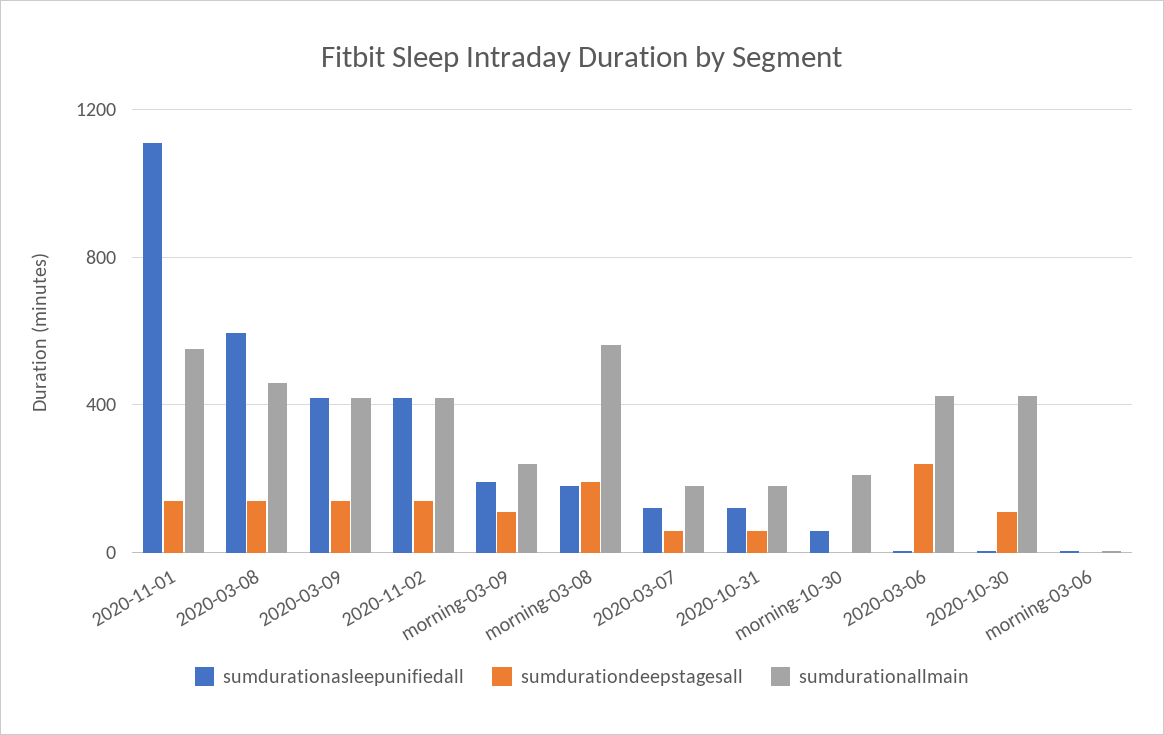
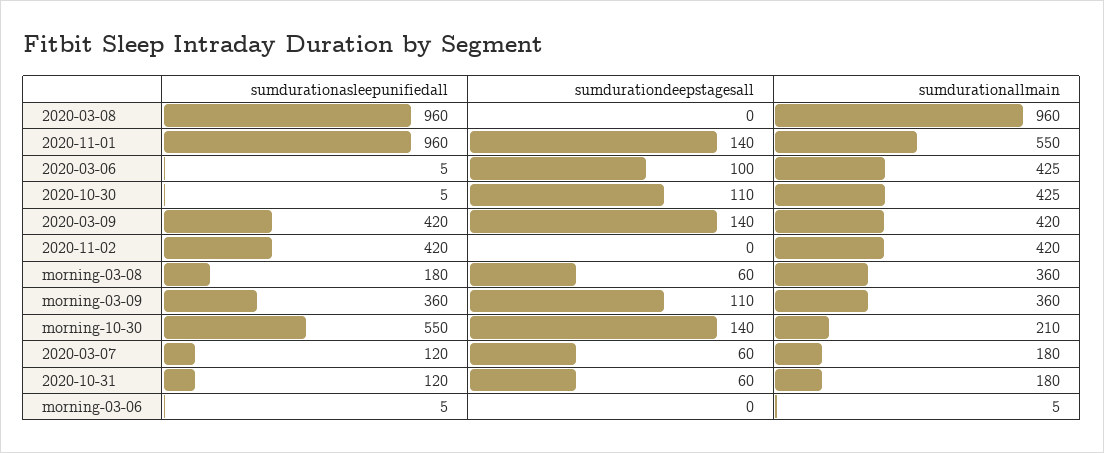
  {
    "sumdurationasleepunifiedall": {
-     "2020-11-01": 1100,
+     "2020-11-01": 960,
-     "2020-03-08": 600,
+     "2020-03-08": 960,
      "2020-03-09": 420,
      "2020-11-02": 420,
-     "morning-03-09": 200,
+     "morning-03-09": 360,
      "morning-03-08": 180,
      "2020-03-07": 120,
      "2020-10-31": 120,
-     "morning-10-30": 50,
+     "morning-10-30": 550,
      "2020-03-06": 5,
      "2020-10-30": 5,
      "morning-03-06": 5
    },
    "sumdurationdeepstagesall": {
      "2020-11-01": 140,
-     "2020-03-08": 150,
+     "2020-03-08": 0,
      "2020-03-09": 140,
-     "2020-11-02": 150,
+     "2020-11-02": 0,
      "morning-03-09": 110,
-     "morning-03-08": 200,
+     "morning-03-08": 60,
      "2020-03-07": 60,
      "2020-10-31": 60,
-     "morning-10-30": 0,
+     "morning-10-30": 140,
-     "2020-03-06": 250,
+     "2020-03-06": 100,
      "2020-10-30": 110,
      "morning-03-06": 0
    },
    "sumdurationallmain": {
      "2020-11-01": 550,
-     "2020-03-08": 450,
+     "2020-03-08": 960,
      "2020-03-09": 420,
      "2020-11-02": 420,
-     "morning-03-09": 250,
+     "morning-03-09": 360,
-     "morning-03-08": 550,
+     "morning-03-08": 360,
      "2020-03-07": 180,
      "2020-10-31": 180,
      "morning-10-30": 210,
      "2020-03-06": 425,
      "2020-10-30": 425,
      "morning-03-06": 5
    }
  }

